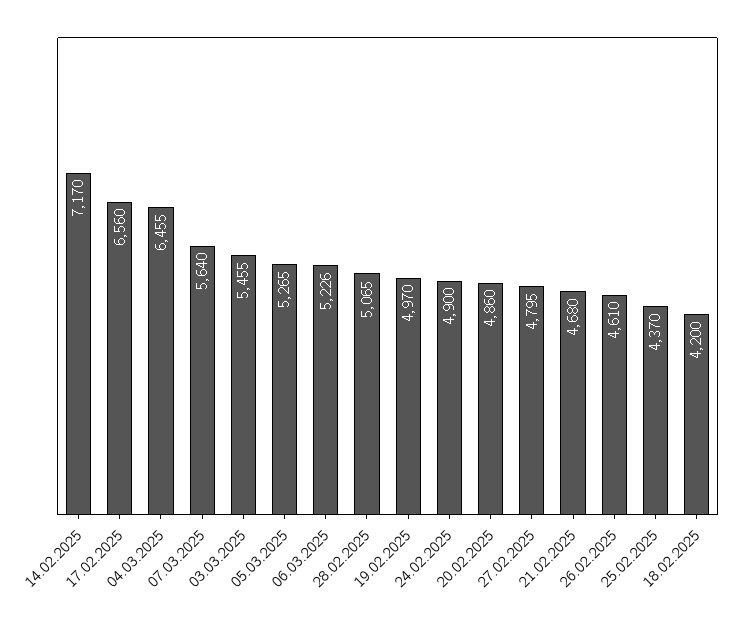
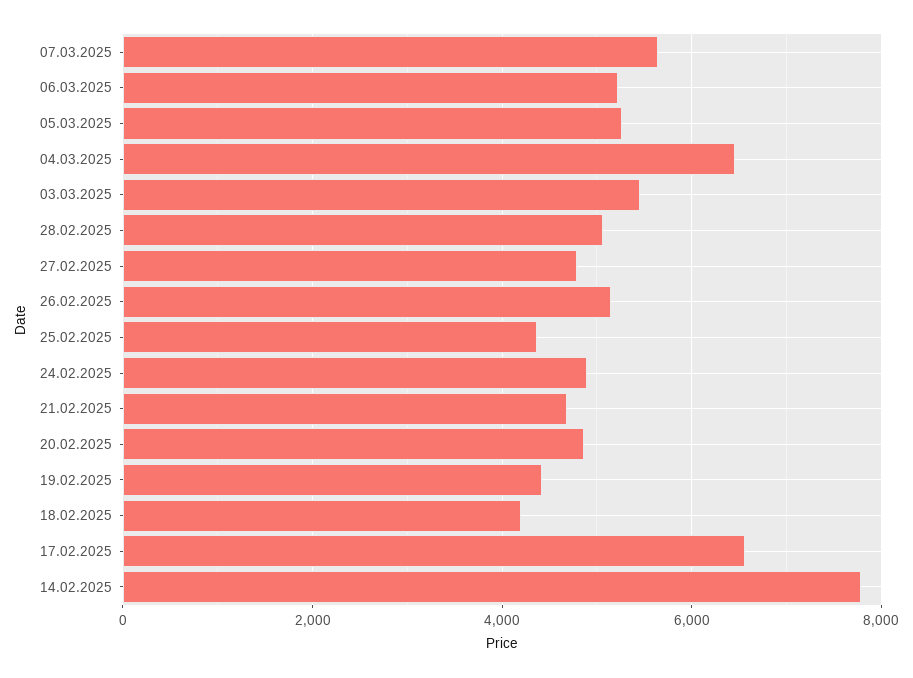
  {
-   "14.02.2025": 7170,
+   "14.02.2025": 7800,
    "17.02.2025": 6560,
    "04.03.2025": 6455,
    "07.03.2025": 5640,
    "03.03.2025": 5455,
    "05.03.2025": 5265,
    "06.03.2025": 5226,
    "28.02.2025": 5065,
-   "19.02.2025": 4970,
+   "19.02.2025": 4400,
    "24.02.2025": 4900,
    "20.02.2025": 4860,
    "27.02.2025": 4795,
    "21.02.2025": 4680,
-   "26.02.2025": 4610,
+   "26.02.2025": 5200,
    "25.02.2025": 4370,
    "18.02.2025": 4200
  }

